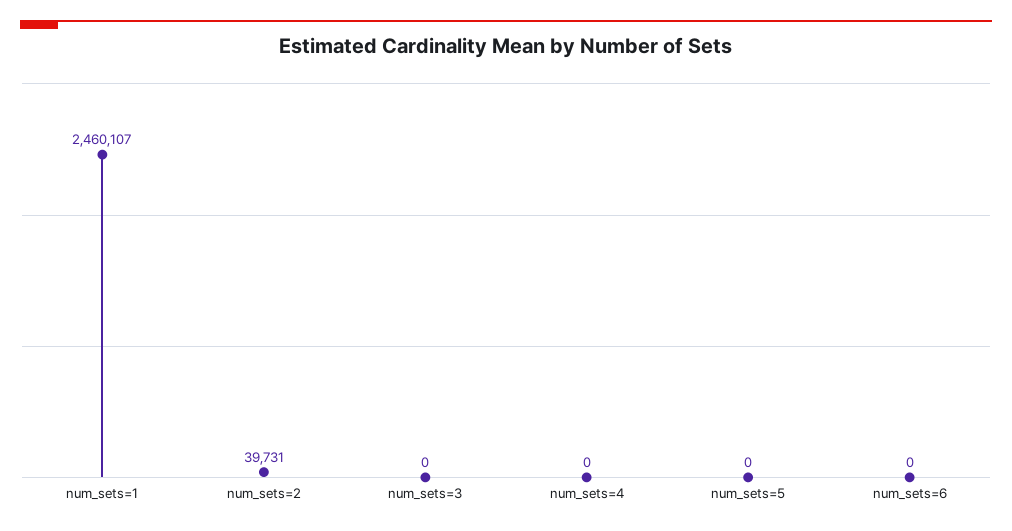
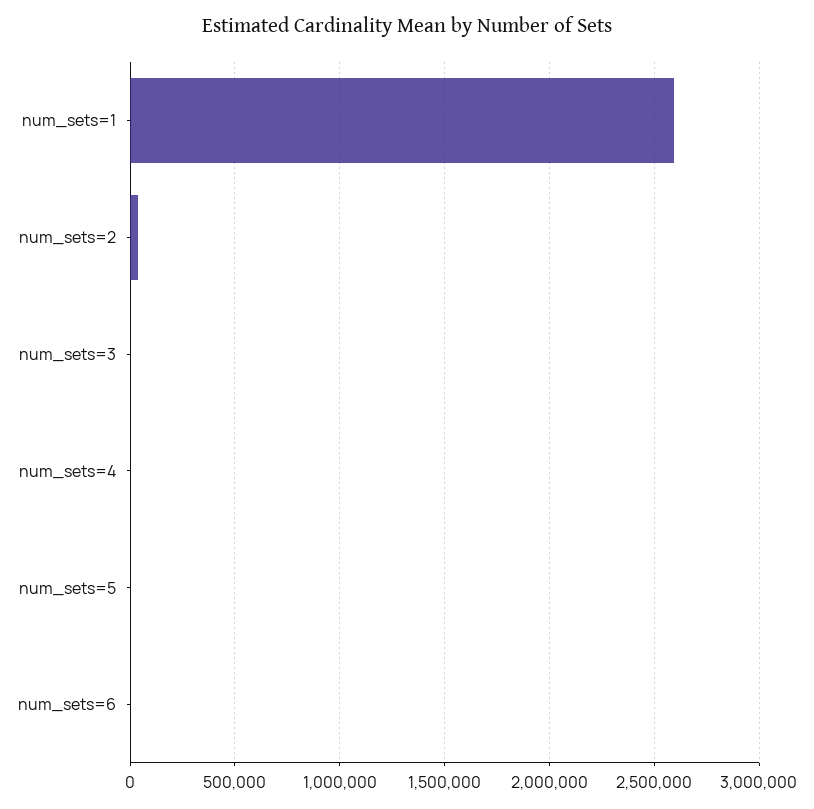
  {
-   "num_sets=1": 2460107,
+   "num_sets=1": 2600000,
    "num_sets=2": 39731,
    "num_sets=3": 0,
    "num_sets=4": 0,
    "num_sets=5": 0,
    "num_sets=6": 0
  }

